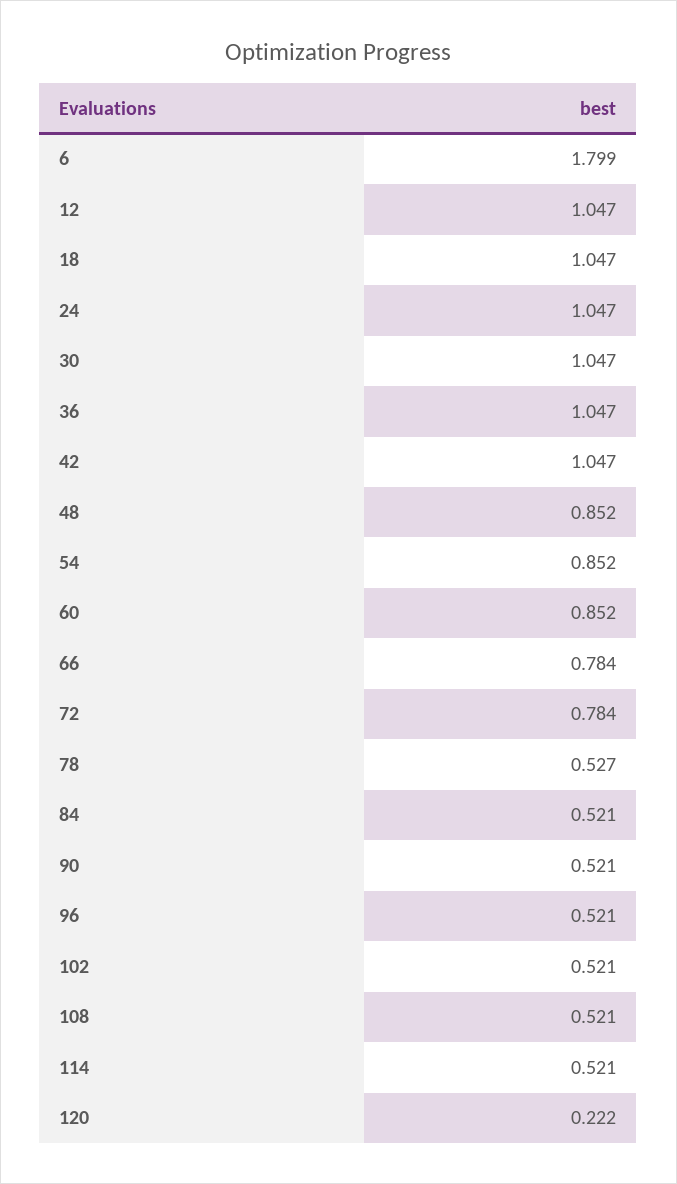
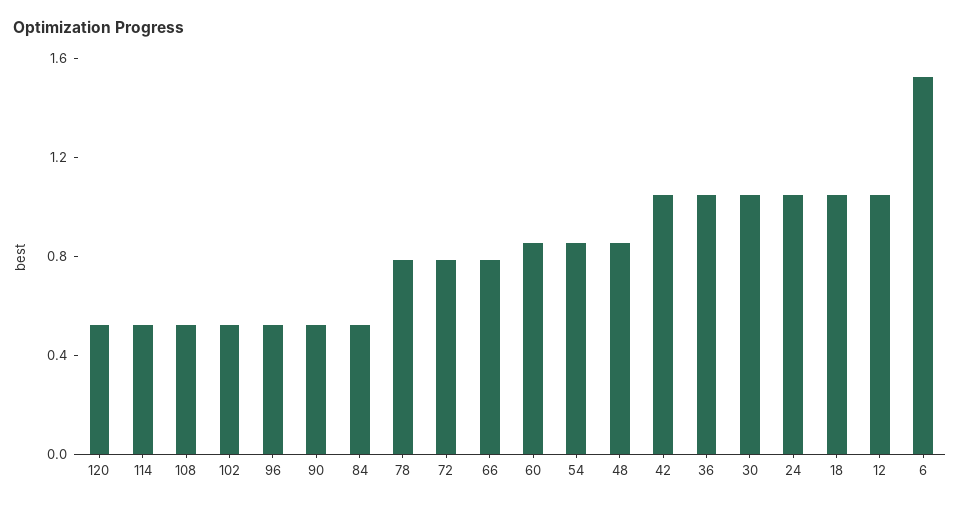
  {
-   "6": 1.799,
+   "6": 1.5,
    "12": 1.047,
    "18": 1.047,
    "24": 1.047,
    "30": 1.047,
    "36": 1.047,
    "42": 1.047,
    "48": 0.852,
    "54": 0.852,
    "60": 0.852,
    "66": 0.784,
    "72": 0.784,
-   "78": 0.527,
+   "78": 0.8,
    "84": 0.521,
    "90": 0.521,
    "96": 0.521,
    "102": 0.521,
    "108": 0.521,
    "114": 0.521,
-   "120": 0.222
+   "120": 0.5
  }

